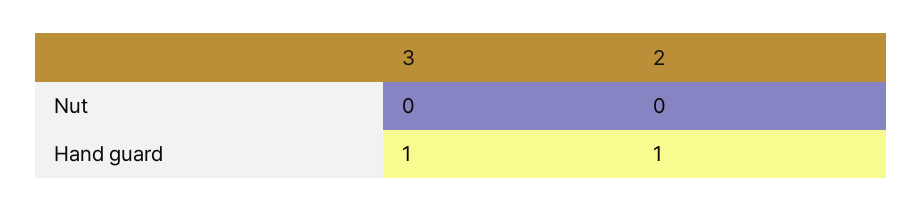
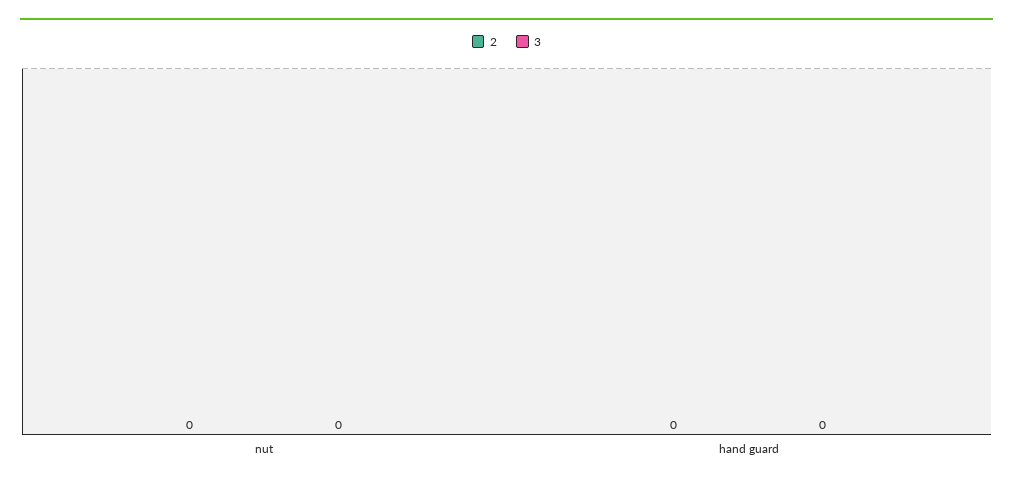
  {
    "3": {
      "Nut": 0,
-     "Hand guard": 1
+     "Hand guard": 0
    },
    "2": {
      "Nut": 0,
-     "Hand guard": 1
+     "Hand guard": 0
    }
  }

